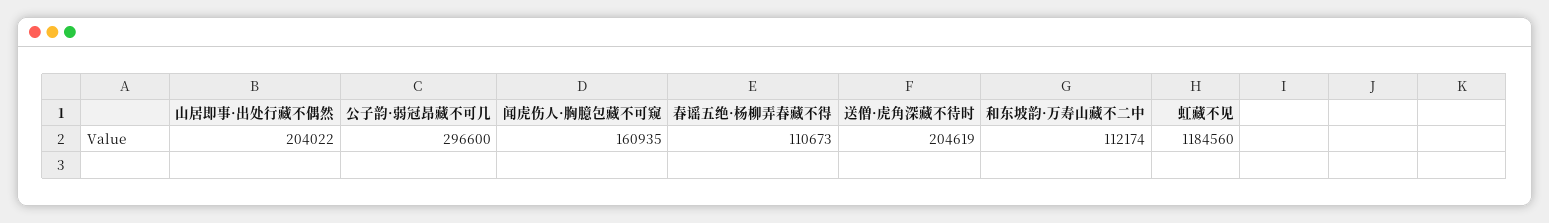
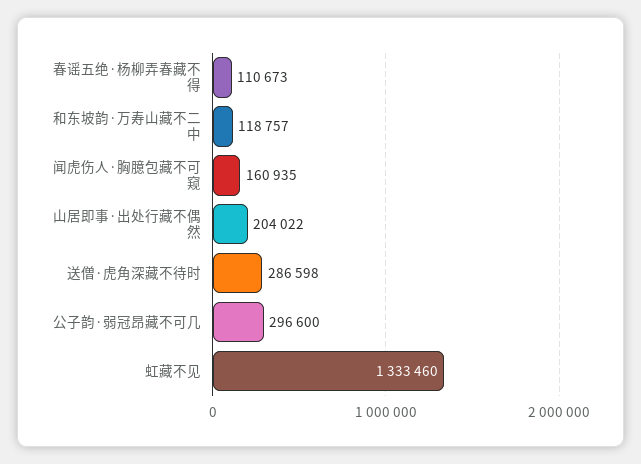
  {
    "山居即事·出处行藏不偶然": 204022,
    "公子韵·弱冠昂藏不可几": 296600,
    "闻虎伤人·胸臆包藏不可窥": 160935,
    "春谣五绝·杨柳弄春藏不得": 110673,
-   "送僧·虎角深藏不待时": 204619,
+   "送僧·虎角深藏不待时": 286598,
-   "和东坡韵·万寿山藏不二中": 112174,
+   "和东坡韵·万寿山藏不二中": 118757,
-   "虹藏不见": 1184560
+   "虹藏不见": 1333460
  }

